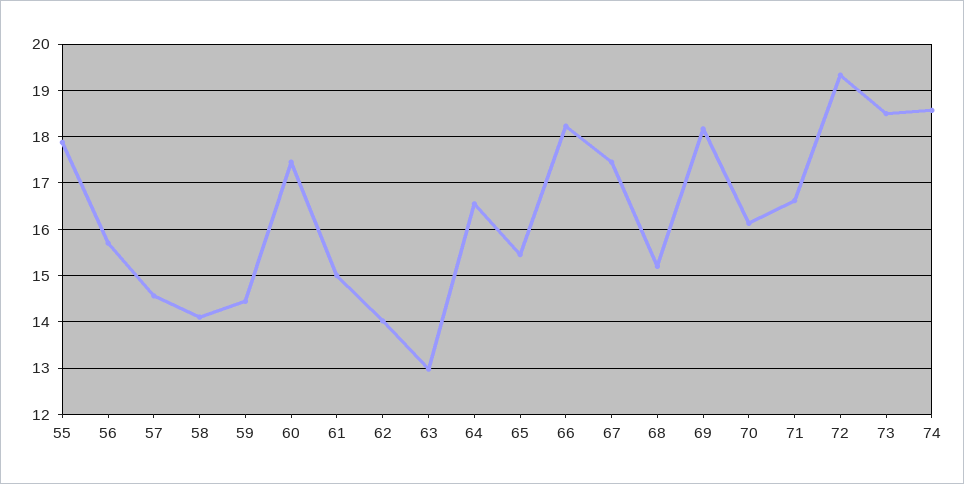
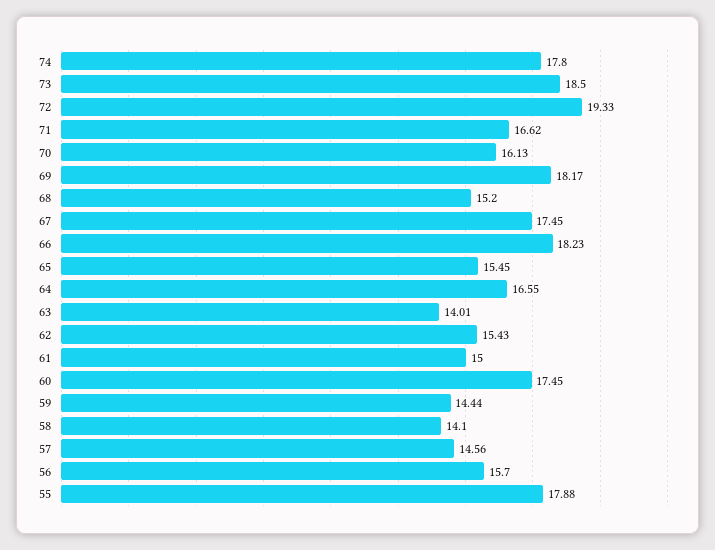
  {
    "55": 17.88,
    "56": 15.7,
    "57": 14.56,
    "58": 14.1,
    "59": 14.44,
    "60": 17.45,
    "61": 15,
-   "62": 14,
+   "62": 15.43,
-   "63": 13,
+   "63": 14.01,
    "64": 16.55,
    "65": 15.45,
    "66": 18.23,
    "67": 17.45,
    "68": 15.2,
    "69": 18.17,
    "70": 16.13,
    "71": 16.62,
    "72": 19.33,
    "73": 18.5,
-   "74": 18.6
+   "74": 17.8
  }

